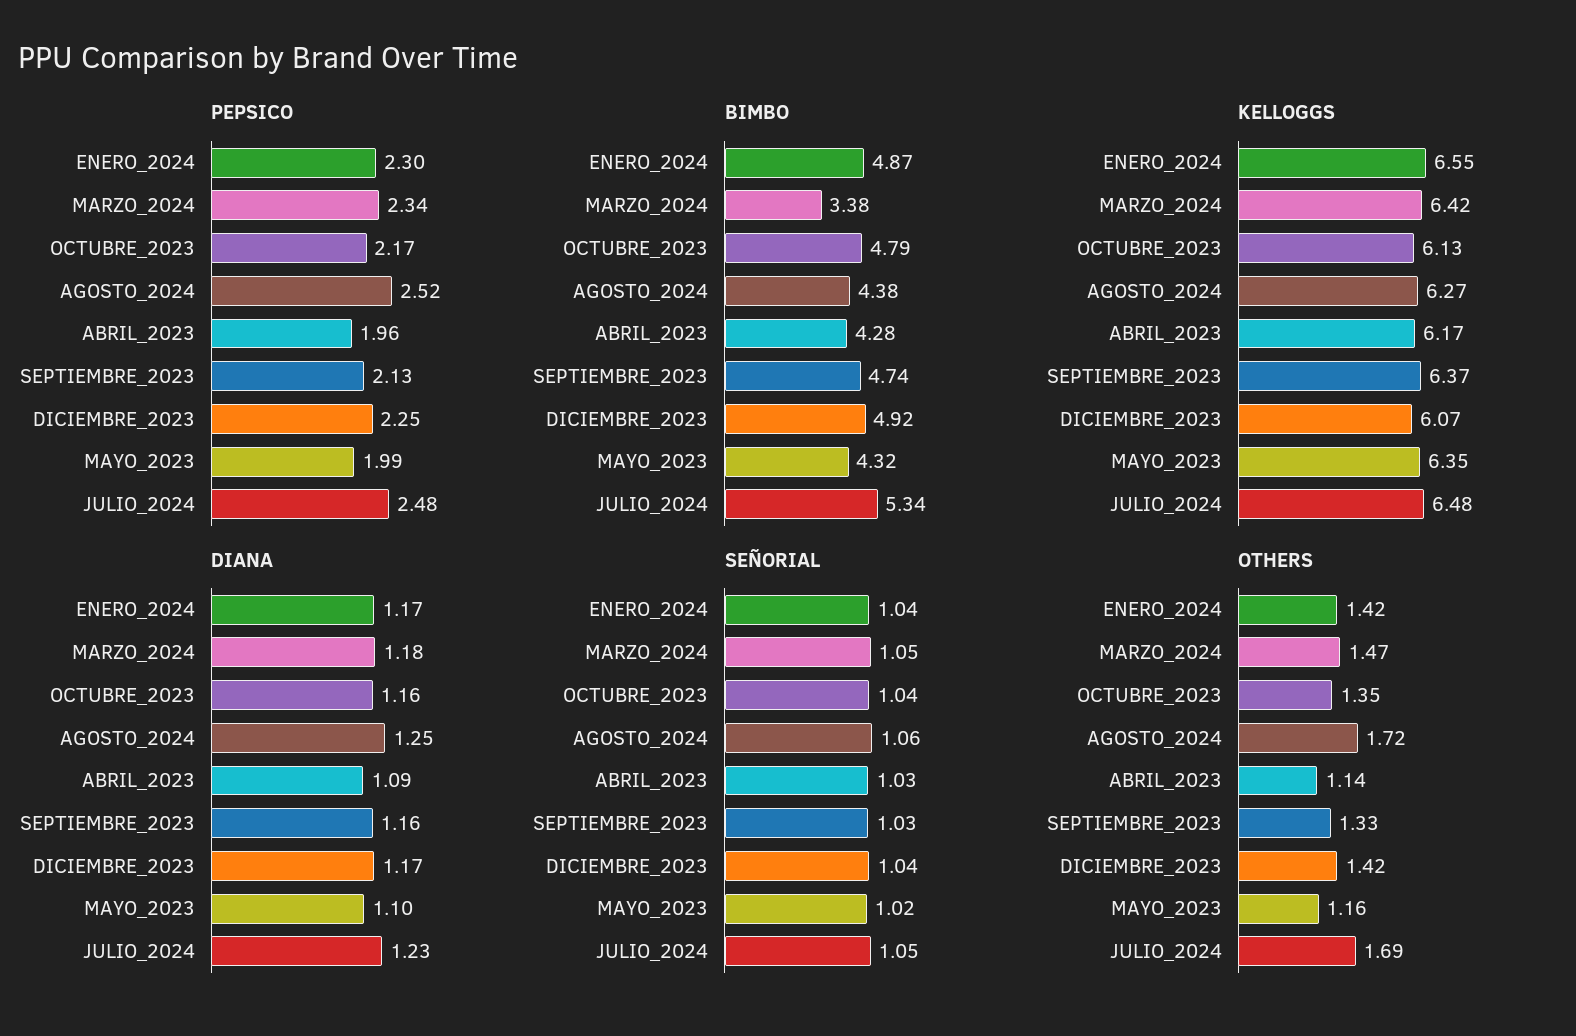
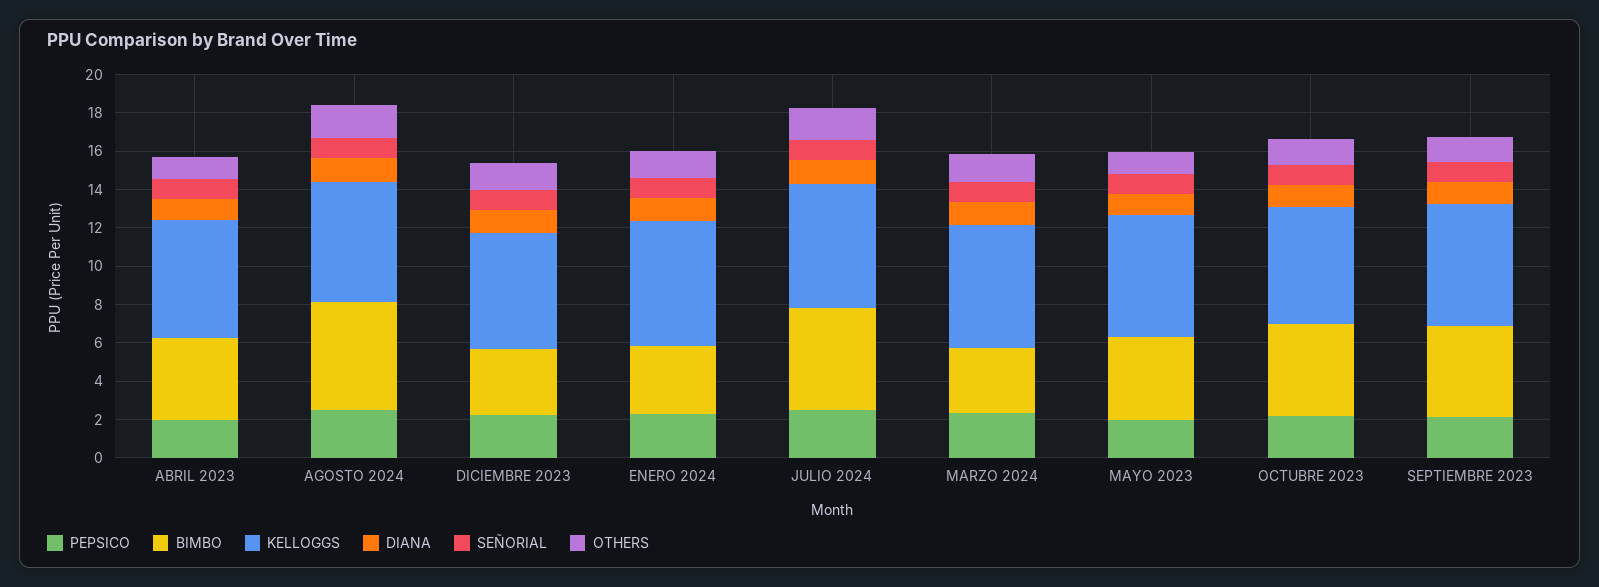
  {
    "PEPSICO": {
      "ENERO_2024": 2.3,
      "MARZO_2024": 2.34,
      "OCTUBRE_2023": 2.17,
      "AGOSTO_2024": 2.52,
      "ABRIL_2023": 1.96,
      "SEPTIEMBRE_2023": 2.13,
      "DICIEMBRE_2023": 2.25,
      "MAYO_2023": 1.99,
      "JULIO_2024": 2.48
    },
    "BIMBO": {
-     "ENERO_2024": 4.87,
+     "ENERO_2024": 3.5,
      "MARZO_2024": 3.38,
      "OCTUBRE_2023": 4.79,
-     "AGOSTO_2024": 4.38,
+     "AGOSTO_2024": 5.5,
      "ABRIL_2023": 4.28,
      "SEPTIEMBRE_2023": 4.74,
-     "DICIEMBRE_2023": 4.92,
+     "DICIEMBRE_2023": 3.5,
      "MAYO_2023": 4.32,
      "JULIO_2024": 5.34
    },
    "KELLOGGS": {
      "ENERO_2024": 6.55,
      "MARZO_2024": 6.42,
      "OCTUBRE_2023": 6.13,
      "AGOSTO_2024": 6.27,
      "ABRIL_2023": 6.17,
      "SEPTIEMBRE_2023": 6.37,
      "DICIEMBRE_2023": 6.07,
      "MAYO_2023": 6.35,
      "JULIO_2024": 6.48
    },
    "DIANA": {
      "ENERO_2024": 1.17,
      "MARZO_2024": 1.18,
      "OCTUBRE_2023": 1.16,
      "AGOSTO_2024": 1.25,
      "ABRIL_2023": 1.09,
      "SEPTIEMBRE_2023": 1.16,
      "DICIEMBRE_2023": 1.17,
      "MAYO_2023": 1.1,
      "JULIO_2024": 1.23
    },
    "SEÑORIAL": {
      "ENERO_2024": 1.04,
      "MARZO_2024": 1.05,
      "OCTUBRE_2023": 1.04,
      "AGOSTO_2024": 1.06,
      "ABRIL_2023": 1.03,
      "SEPTIEMBRE_2023": 1.03,
      "DICIEMBRE_2023": 1.04,
      "MAYO_2023": 1.02,
      "JULIO_2024": 1.05
    },
    "OTHERS": {
      "ENERO_2024": 1.42,
      "MARZO_2024": 1.47,
      "OCTUBRE_2023": 1.35,
      "AGOSTO_2024": 1.72,
      "ABRIL_2023": 1.14,
      "SEPTIEMBRE_2023": 1.33,
      "DICIEMBRE_2023": 1.42,
      "MAYO_2023": 1.16,
      "JULIO_2024": 1.69
    }
  }

